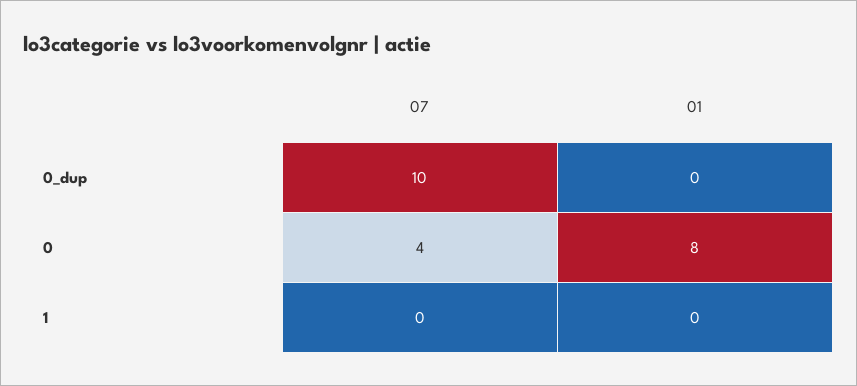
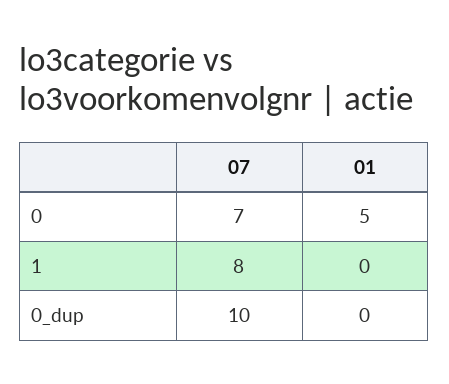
  {
    "07": {
      "0_dup": 10,
-     "0": 4,
+     "0": 7,
-     "1": 0
+     "1": 8
    },
    "01": {
      "0_dup": 0,
-     "0": 8,
+     "0": 5,
      "1": 0
    }
  }

